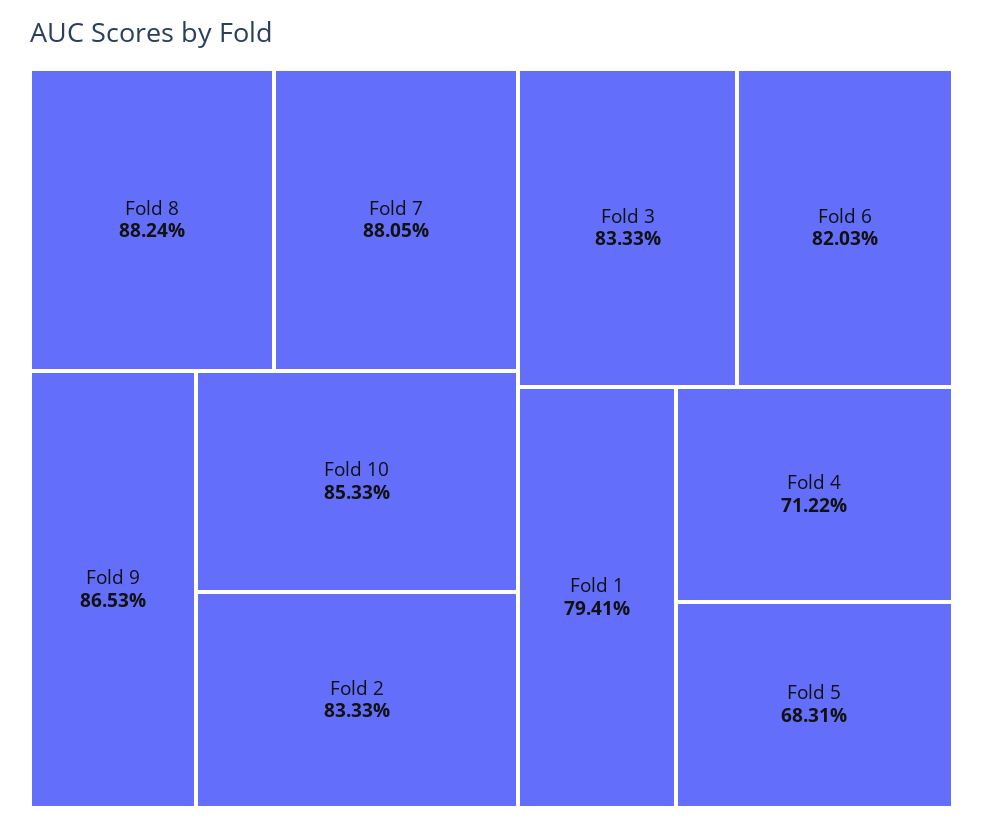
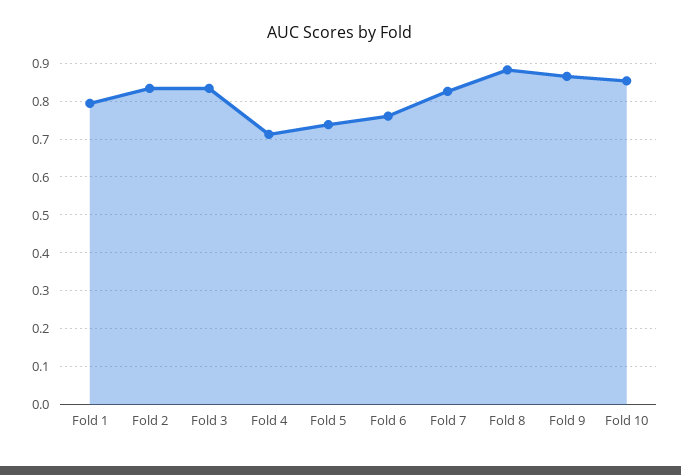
  {
    "Fold 8": 0.8824,
-   "Fold 7": 0.8805,
+   "Fold 7": 0.82,
    "Fold 9": 0.8653,
    "Fold 10": 0.8533,
    "Fold 2": 0.8333,
    "Fold 3": 0.8333,
-   "Fold 6": 0.8203,
+   "Fold 6": 0.76,
    "Fold 1": 0.7941,
    "Fold 4": 0.7122,
-   "Fold 5": 0.6831
+   "Fold 5": 0.74
  }

